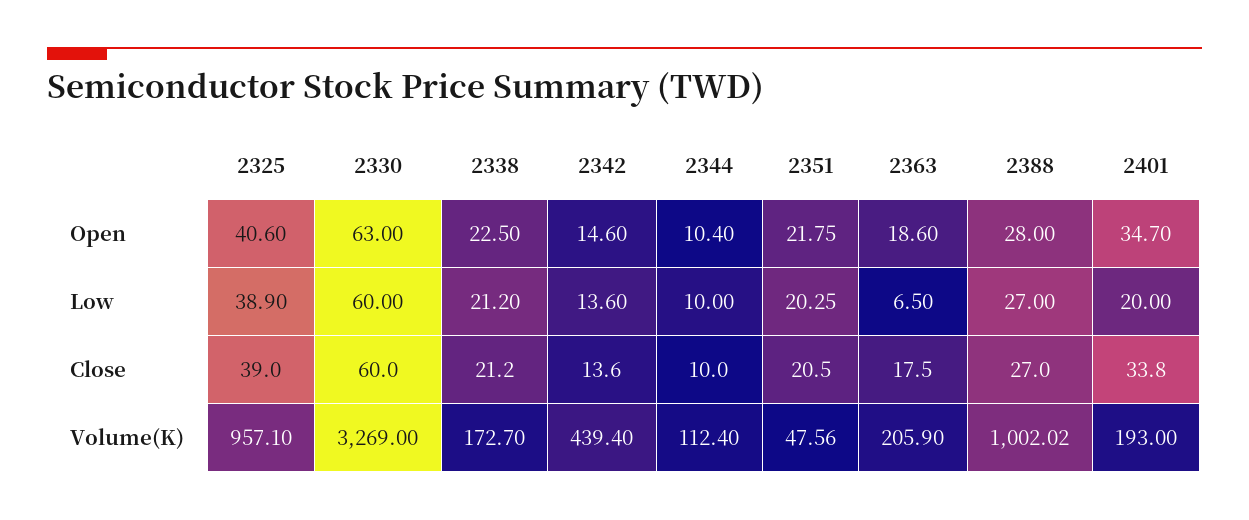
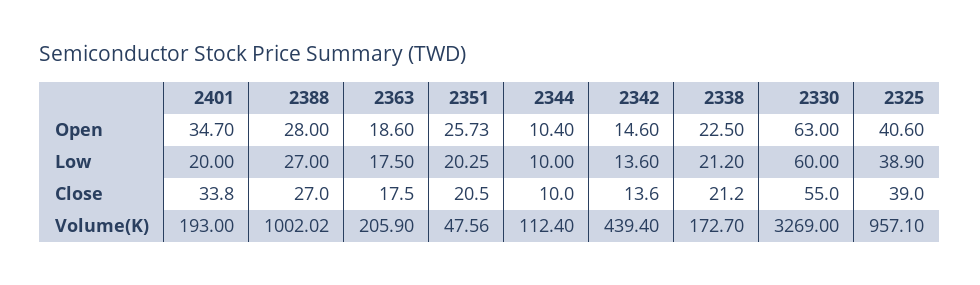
  {
    "2325": {
      "Open": 40.6,
      "Low": 38.9,
      "Close": 39,
      "Volume(K)": 957.1
    },
    "2330": {
      "Open": 63,
      "Low": 60,
-     "Close": 60,
+     "Close": 55,
      "Volume(K)": 3269
    },
    "2338": {
      "Open": 22.5,
      "Low": 21.2,
      "Close": 21.2,
      "Volume(K)": 172.7
    },
    "2342": {
      "Open": 14.6,
      "Low": 13.6,
      "Close": 13.6,
      "Volume(K)": 439.4
    },
    "2344": {
      "Open": 10.4,
      "Low": 10,
      "Close": 10,
      "Volume(K)": 112.4
    },
    "2351": {
-     "Open": 21.75,
+     "Open": 25.73,
      "Low": 20.25,
      "Close": 20.5,
      "Volume(K)": 47.56
    },
    "2363": {
      "Open": 18.6,
-     "Low": 6.5,
+     "Low": 17.5,
      "Close": 17.5,
      "Volume(K)": 205.9
    },
    "2388": {
      "Open": 28,
      "Low": 27,
      "Close": 27,
      "Volume(K)": 1002.02
    },
    "2401": {
      "Open": 34.7,
      "Low": 20,
      "Close": 33.8,
      "Volume(K)": 193
    }
  }

